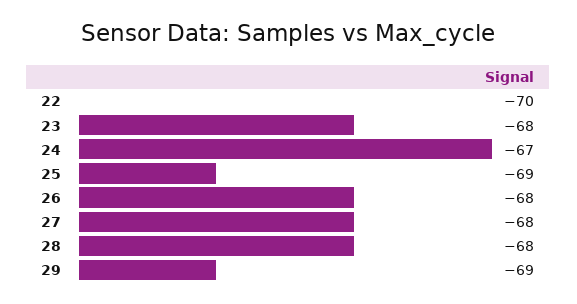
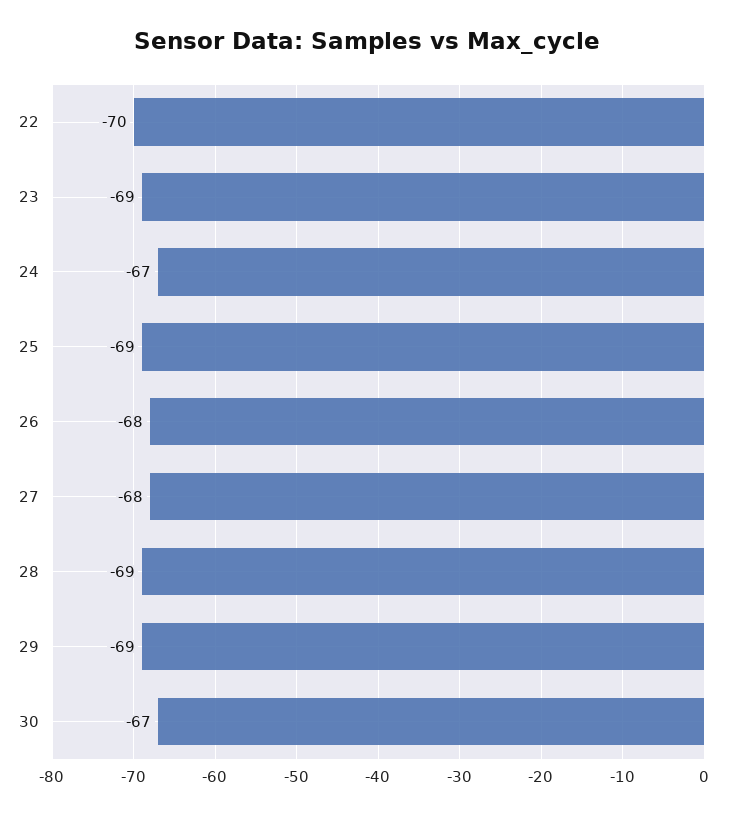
  {
    "22": -70,
-   "23": -68,
+   "23": -69,
    "24": -67,
    "25": -69,
    "26": -68,
    "27": -68,
-   "28": -68,
+   "28": -69,
-   "29": -69
+   "29": -69,
+   "30": -67
  }

